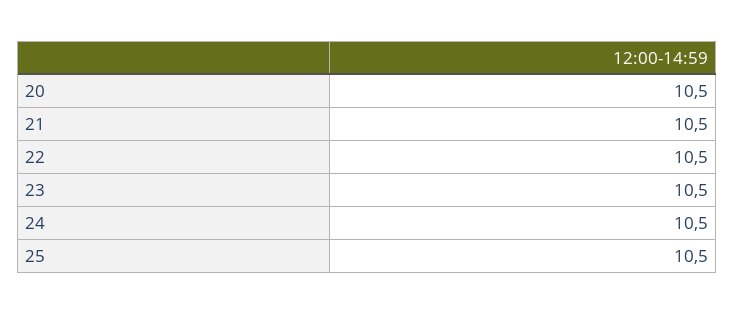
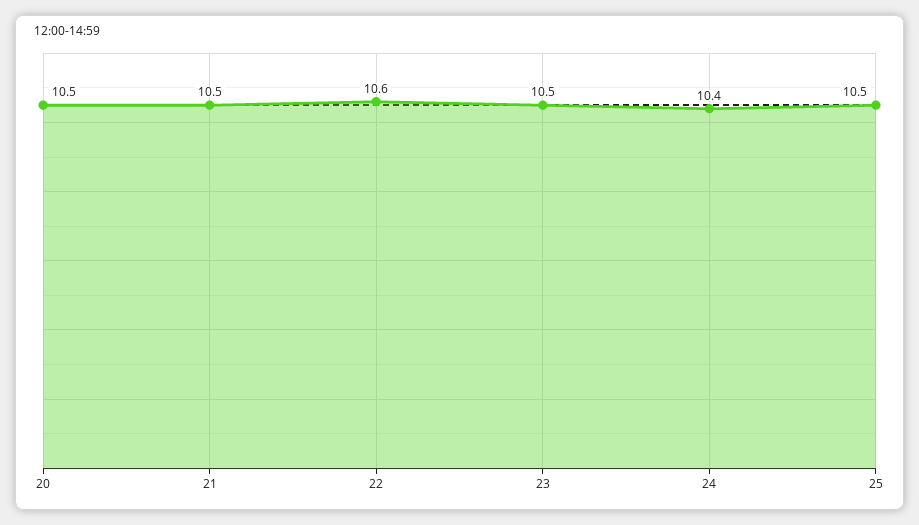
  {
    "20": 10.5,
    "21": 10.5,
-   "22": 10.5,
+   "22": 10.6,
    "23": 10.5,
-   "24": 10.5,
+   "24": 10.4,
    "25": 10.5
  }

